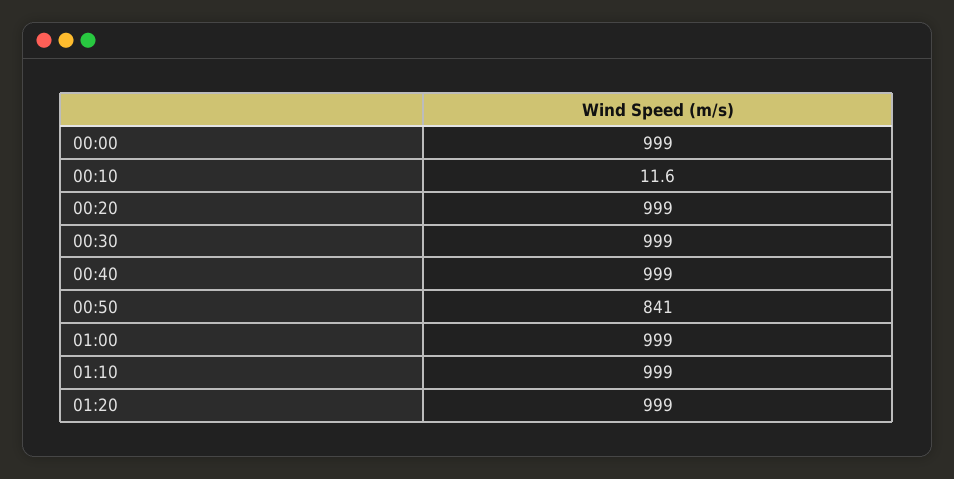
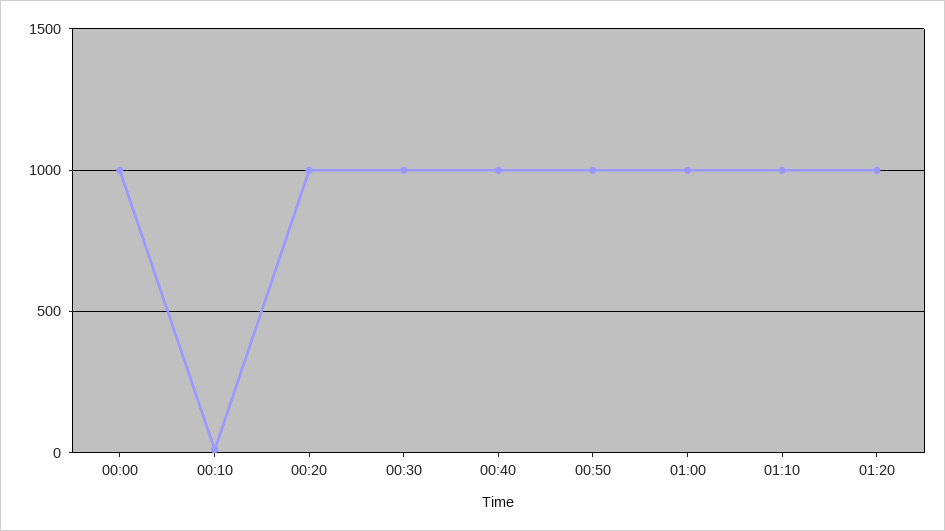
  {
    "00:00": 999,
    "00:10": 11.6,
    "00:20": 999,
    "00:30": 999,
    "00:40": 999,
-   "00:50": 841,
+   "00:50": 1000,
    "01:00": 999,
    "01:10": 999,
    "01:20": 999
  }

